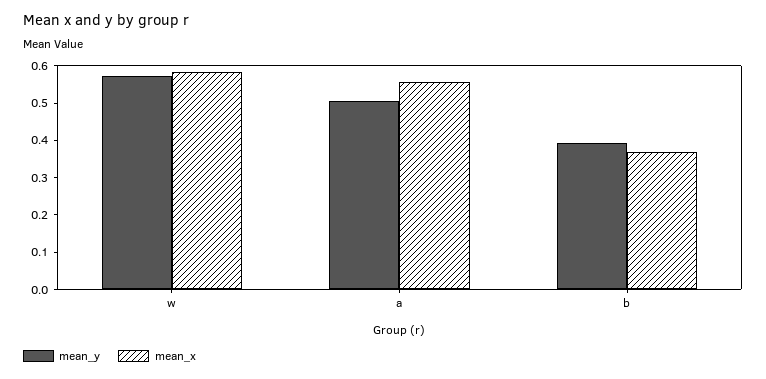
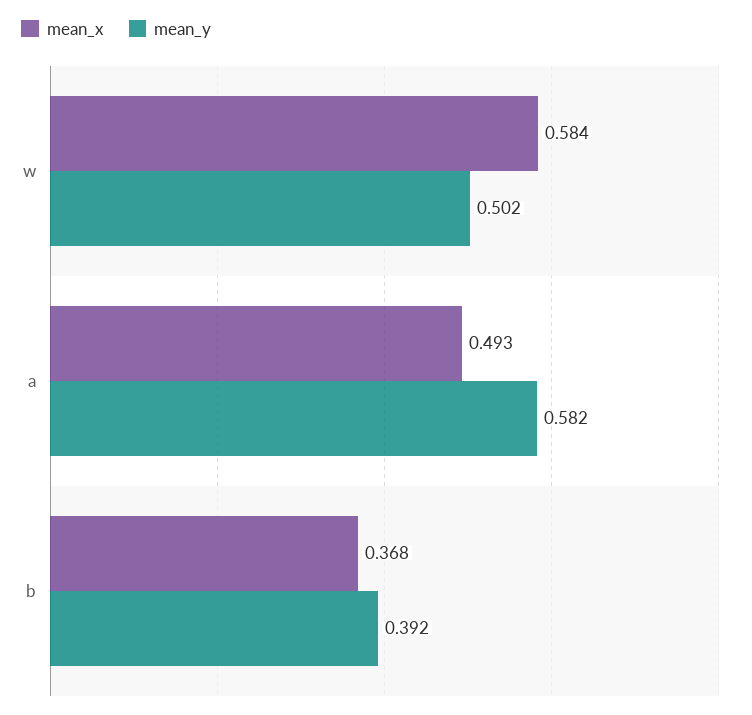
  {
    "mean_y": {
-     "w": 0.575,
+     "w": 0.502,
-     "a": 0.5,
+     "a": 0.582,
      "b": 0.392
    },
    "mean_x": {
      "w": 0.584,
-     "a": 0.55,
+     "a": 0.493,
      "b": 0.368
    }
  }

